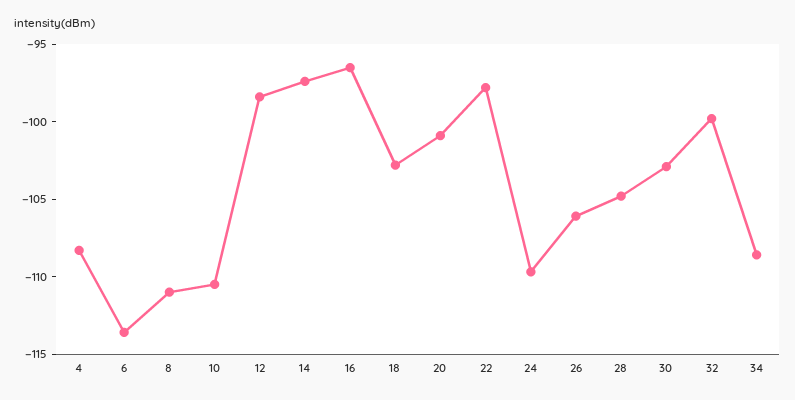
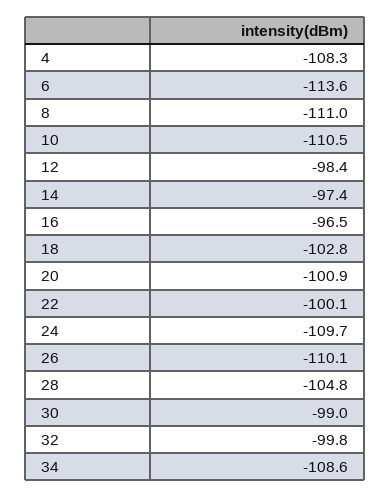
  {
    "4": -108.3,
    "6": -113.6,
    "8": -111,
    "10": -110.5,
    "12": -98.4,
    "14": -97.4,
    "16": -96.5,
    "18": -102.8,
    "20": -100.9,
-   "22": -98,
+   "22": -100.1,
    "24": -109.7,
-   "26": -106,
+   "26": -110.1,
    "28": -104.8,
-   "30": -103,
+   "30": -99,
    "32": -99.8,
    "34": -108.6
  }

